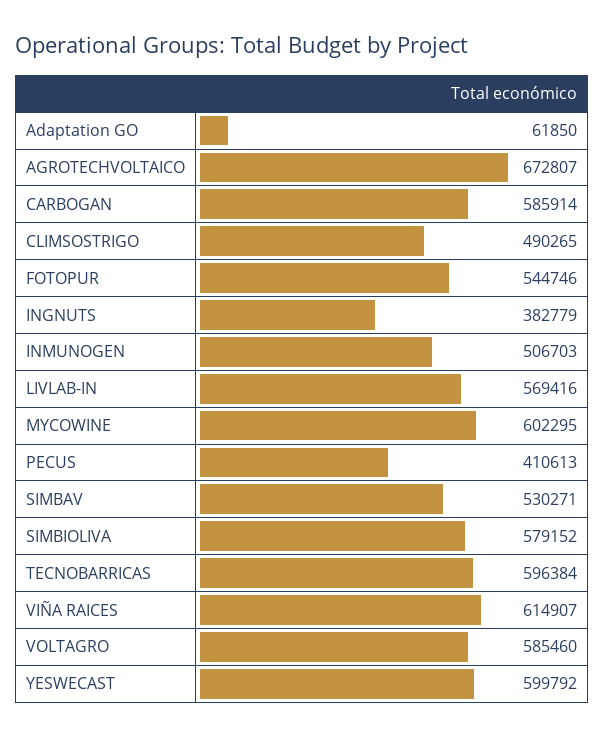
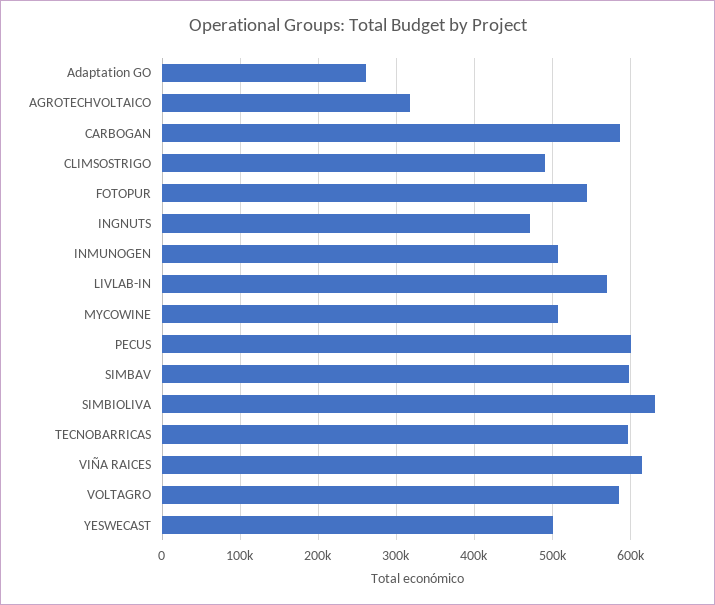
  {
-   "Adaptation GO": 61850,
+   "Adaptation GO": 260000,
-   "AGROTECHVOLTAICO": 672807,
+   "AGROTECHVOLTAICO": 320000,
    "CARBOGAN": 585914,
    "CLIMSOSTRIGO": 490265,
    "FOTOPUR": 544746,
-   "INGNUTS": 382779,
+   "INGNUTS": 470000,
    "INMUNOGEN": 506703,
    "LIVLAB-IN": 569416,
-   "MYCOWINE": 602295,
+   "MYCOWINE": 510000,
-   "PECUS": 410613,
+   "PECUS": 600000,
-   "SIMBAV": 530271,
+   "SIMBAV": 600000,
-   "SIMBIOLIVA": 579152,
+   "SIMBIOLIVA": 630000,
    "TECNOBARRICAS": 596384,
    "VIÑA RAICES": 614907,
    "VOLTAGRO": 585460,
-   "YESWECAST": 599792
+   "YESWECAST": 500000
  }

